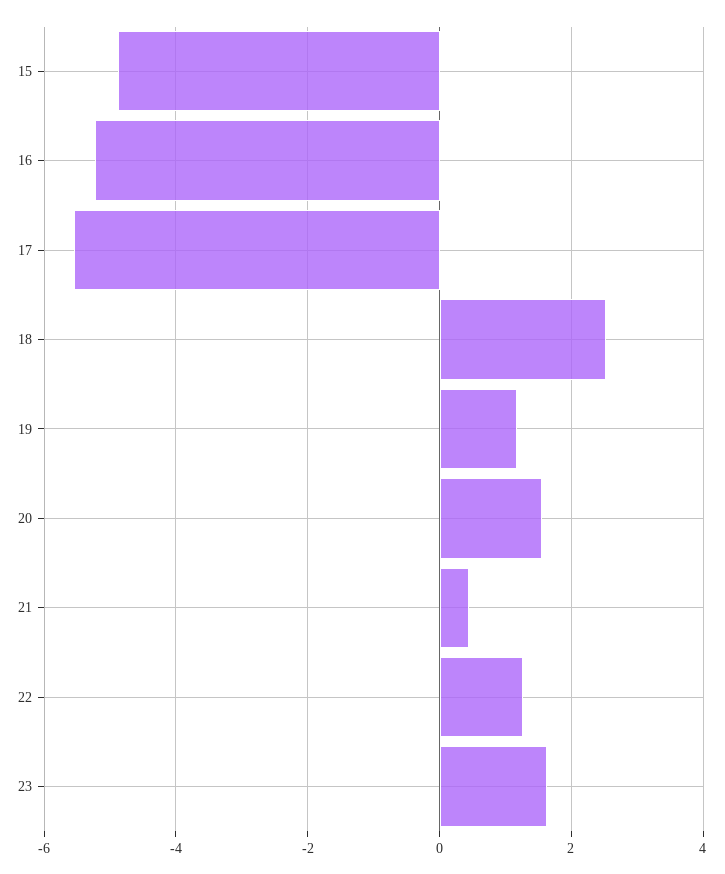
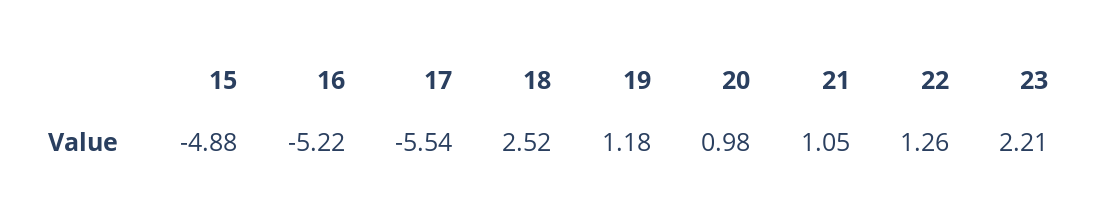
  {
    "15": -4.88,
    "16": -5.22,
    "17": -5.54,
    "18": 2.52,
    "19": 1.18,
-   "20": 1.6,
+   "20": 0.98,
-   "21": 0.4,
+   "21": 1.05,
    "22": 1.26,
-   "23": 1.6
+   "23": 2.21
  }

